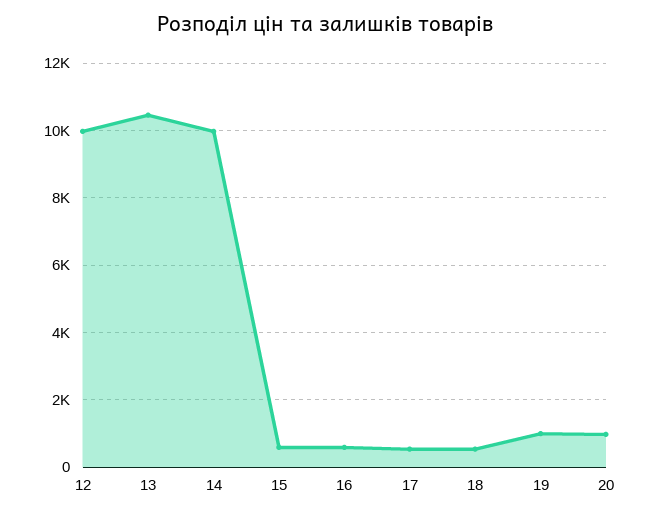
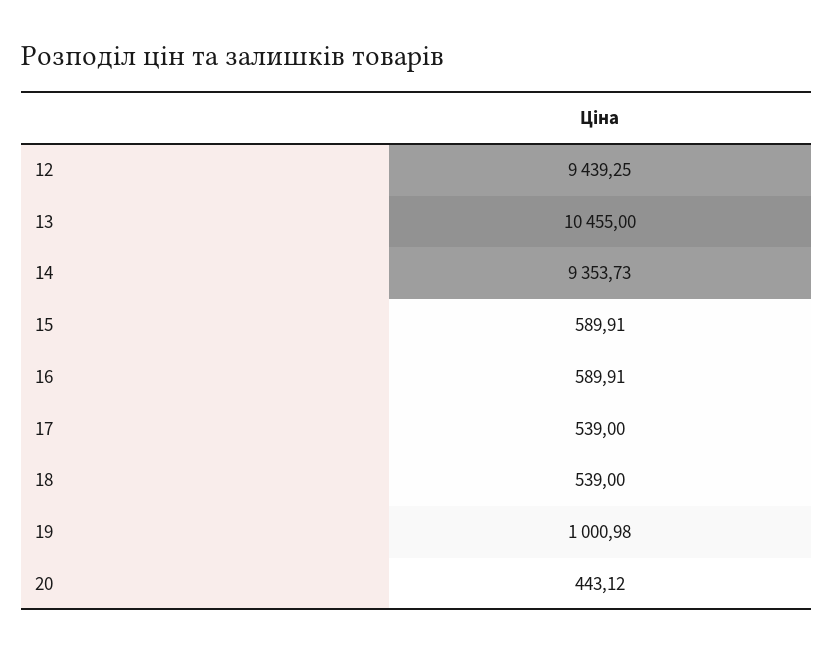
  {
-   "12": 10000,
+   "12": 9439.25,
    "13": 10455,
-   "14": 10000,
+   "14": 9353.73,
    "15": 589.91,
    "16": 589.91,
    "17": 539,
    "18": 539,
    "19": 1000.98,
-   "20": 1000
+   "20": 443.12
  }

